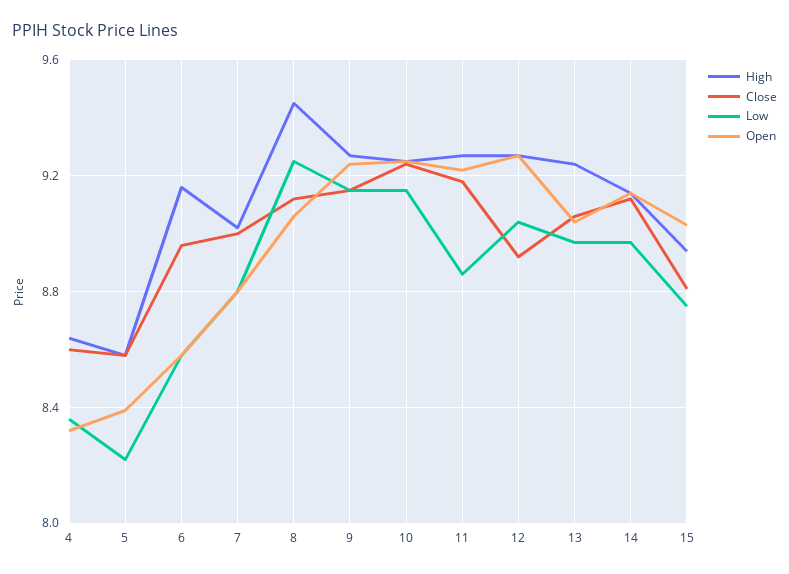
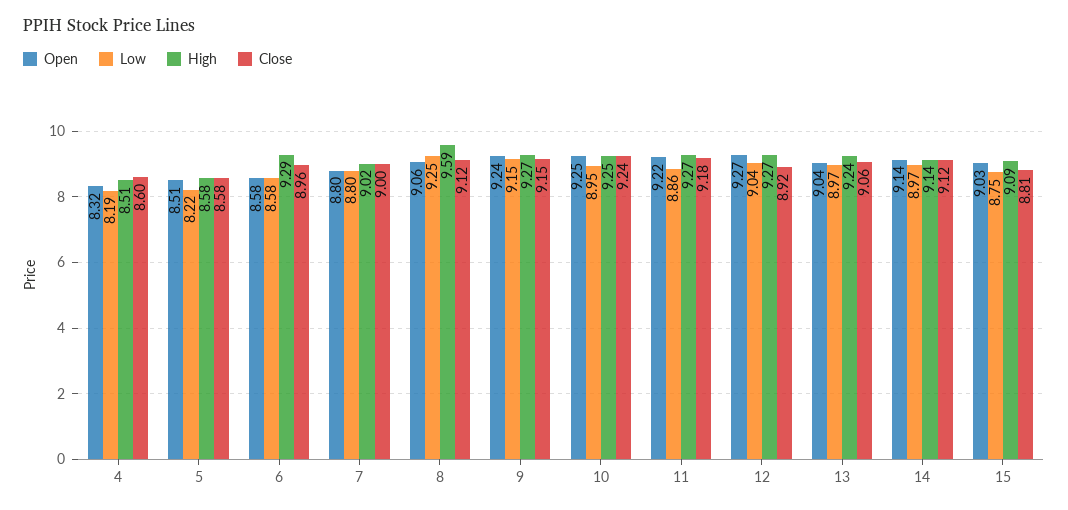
  {
    "High": {
-     "4": 8.65,
+     "4": 8.51,
      "5": 8.58,
-     "6": 9.15,
+     "6": 9.29,
      "7": 9.02,
-     "8": 9.45,
+     "8": 9.59,
      "9": 9.27,
      "10": 9.25,
      "11": 9.27,
      "12": 9.27,
      "13": 9.24,
      "14": 9.14,
-     "15": 8.95
+     "15": 9.09
    },
    "Close": {
      "4": 8.6,
      "5": 8.58,
      "6": 8.96,
      "7": 9,
      "8": 9.12,
      "9": 9.15,
      "10": 9.24,
      "11": 9.18,
      "12": 8.92,
      "13": 9.06,
      "14": 9.12,
      "15": 8.81
    },
    "Low": {
-     "4": 8.35,
+     "4": 8.19,
      "5": 8.22,
      "6": 8.58,
      "7": 8.8,
      "8": 9.25,
      "9": 9.15,
-     "10": 9.15,
+     "10": 8.95,
      "11": 8.86,
      "12": 9.04,
      "13": 8.97,
      "14": 8.97,
      "15": 8.75
    },
    "Open": {
      "4": 8.32,
-     "5": 8.4,
+     "5": 8.51,
      "6": 8.58,
      "7": 8.8,
      "8": 9.06,
      "9": 9.24,
      "10": 9.25,
      "11": 9.22,
      "12": 9.27,
      "13": 9.04,
      "14": 9.14,
      "15": 9.03
    }
  }

